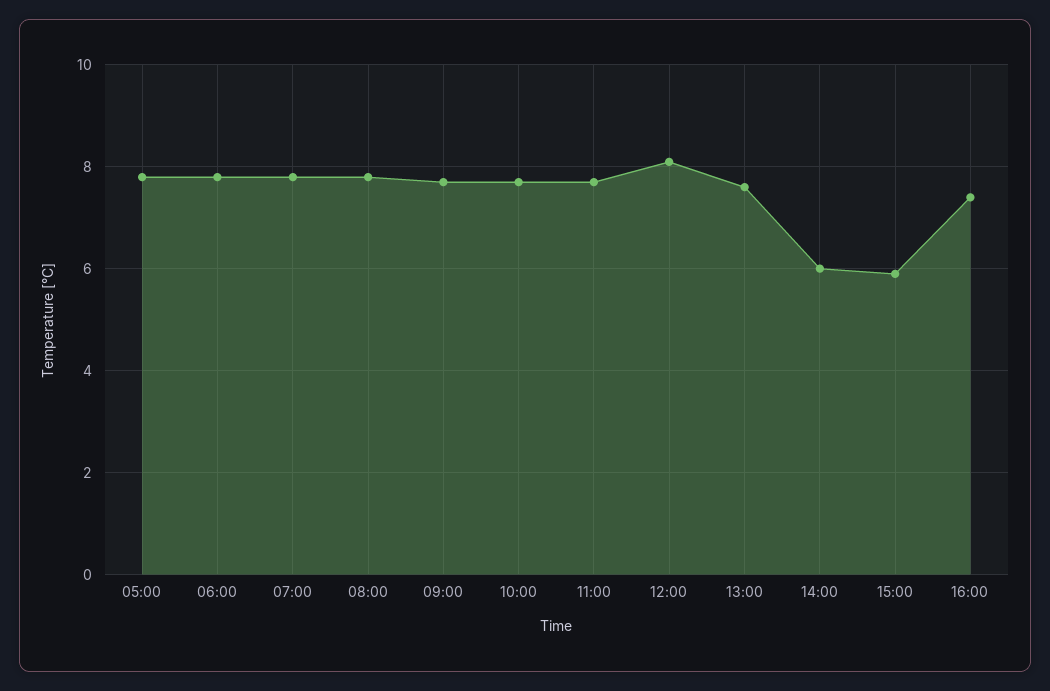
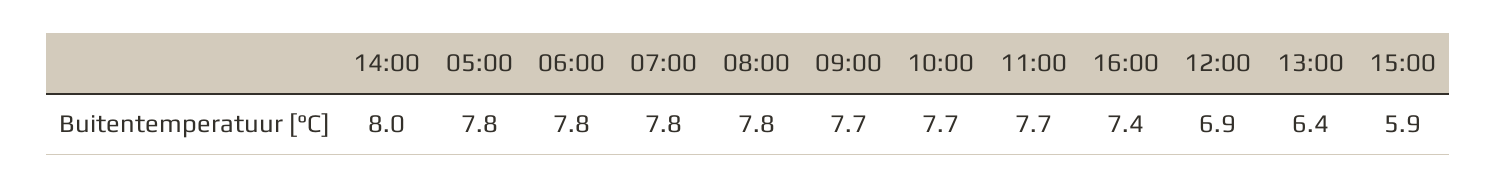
  {
    "05:00": 7.8,
    "06:00": 7.8,
    "07:00": 7.8,
    "08:00": 7.8,
    "09:00": 7.7,
    "10:00": 7.7,
    "11:00": 7.7,
-   "12:00": 8,
+   "12:00": 6.9,
-   "13:00": 7.5,
+   "13:00": 6.4,
-   "14:00": 6,
+   "14:00": 8,
    "15:00": 5.9,
    "16:00": 7.4
  }

